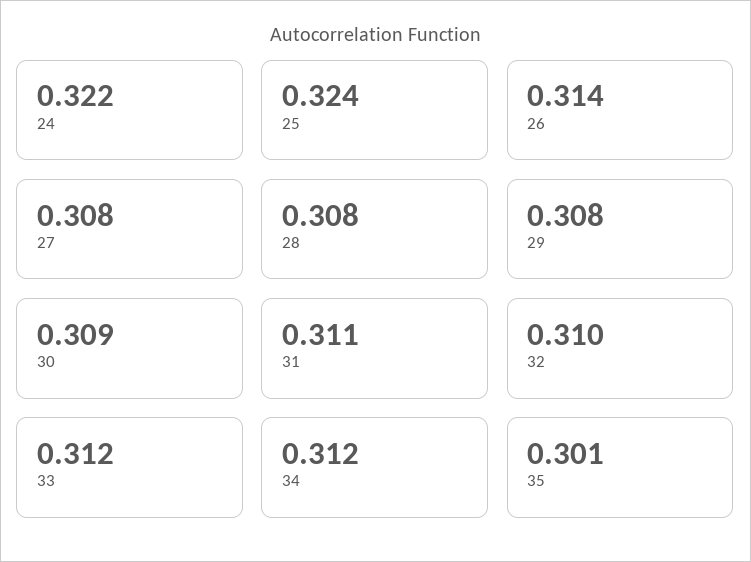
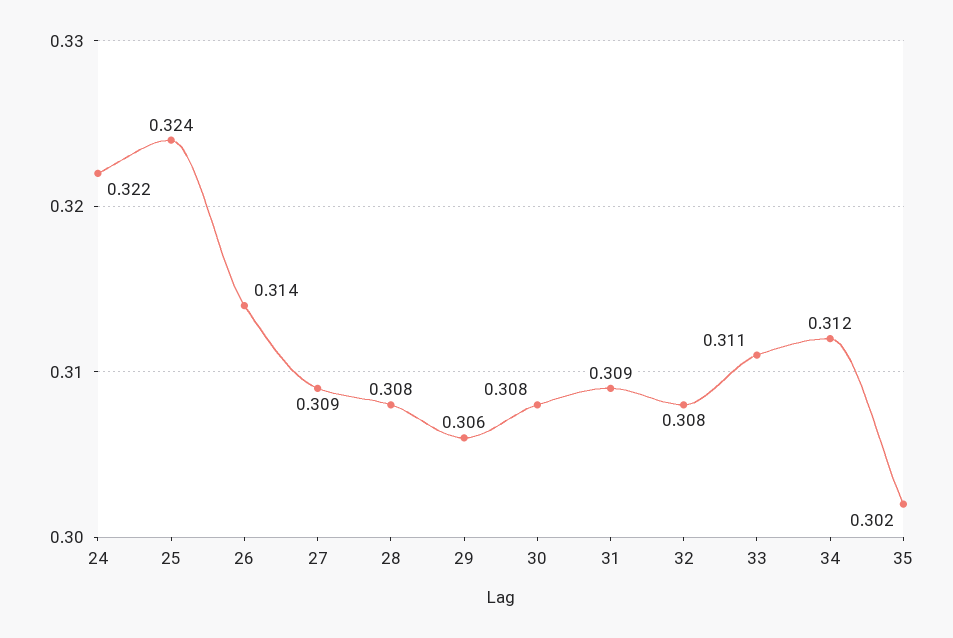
  {
    "24": 0.322,
    "25": 0.324,
    "26": 0.314,
-   "27": 0.308,
+   "27": 0.309,
    "28": 0.308,
-   "29": 0.308,
+   "29": 0.306,
-   "30": 0.309,
+   "30": 0.308,
-   "31": 0.311,
+   "31": 0.309,
-   "32": 0.31,
+   "32": 0.308,
-   "33": 0.312,
+   "33": 0.311,
    "34": 0.312,
-   "35": 0.301
+   "35": 0.302
  }

